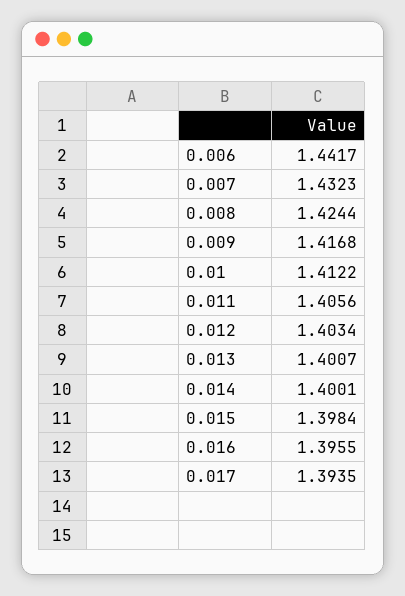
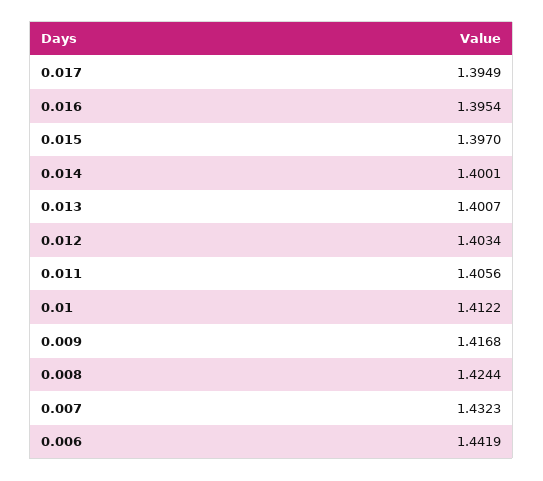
  {
-   "0.006": 1.4417,
+   "0.006": 1.4419,
    "0.007": 1.4323,
    "0.008": 1.4244,
    "0.009": 1.4168,
    "0.01": 1.4122,
    "0.011": 1.4056,
    "0.012": 1.4034,
    "0.013": 1.4007,
    "0.014": 1.4001,
-   "0.015": 1.3984,
+   "0.015": 1.397,
-   "0.016": 1.3955,
+   "0.016": 1.3954,
-   "0.017": 1.3935
+   "0.017": 1.3949
  }

